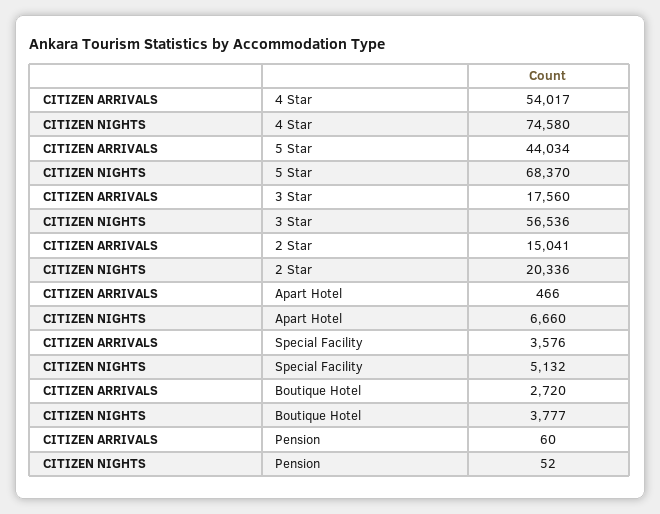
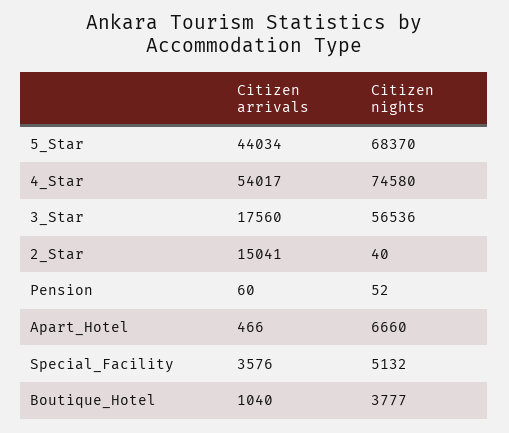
  {
    "CITIZEN ARRIVALS": {
      "4 Star": 54017,
      "5 Star": 44034,
      "3 Star": 17560,
      "2 Star": 15041,
      "Apart Hotel": 466,
      "Special Facility": 3576,
-     "Boutique Hotel": 2720,
+     "Boutique Hotel": 1040,
      "Pension": 60
    },
    "CITIZEN NIGHTS": {
      "4 Star": 74580,
      "5 Star": 68370,
      "3 Star": 56536,
-     "2 Star": 20336,
+     "2 Star": 40,
      "Apart Hotel": 6660,
      "Special Facility": 5132,
      "Boutique Hotel": 3777,
      "Pension": 52
    }
  }

